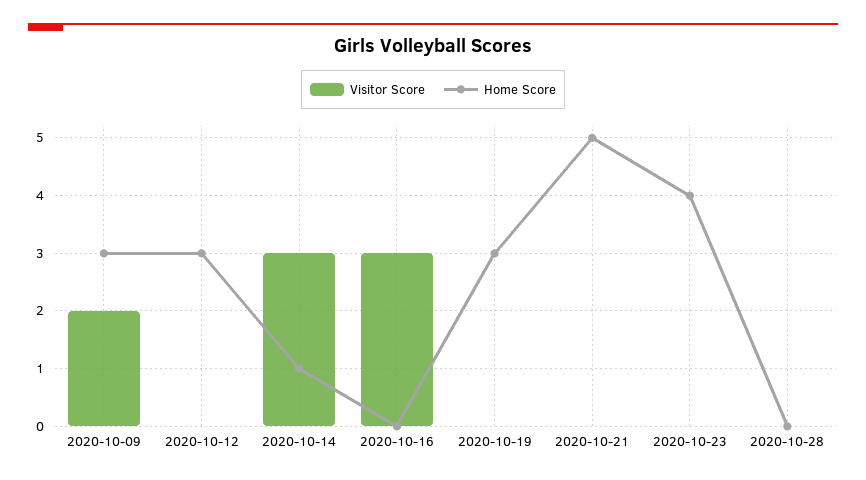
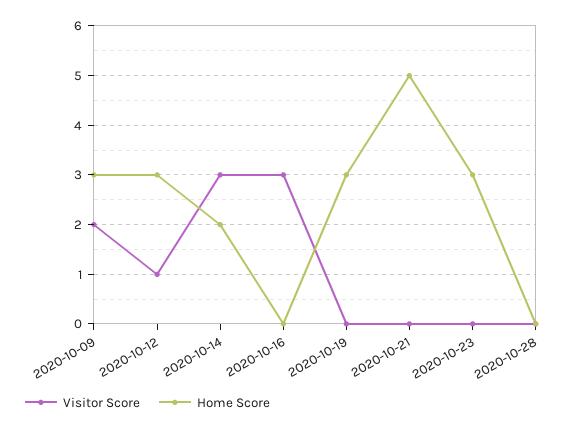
  {
    "Visitor Score": {
      "2020-10-09": 2,
-     "2020-10-12": 0,
+     "2020-10-12": 1,
      "2020-10-14": 3,
      "2020-10-16": 3,
      "2020-10-19": 0,
      "2020-10-21": 0,
      "2020-10-23": 0,
      "2020-10-28": 0
    },
    "Home Score": {
      "2020-10-09": 3,
      "2020-10-12": 3,
-     "2020-10-14": 1,
+     "2020-10-14": 2,
      "2020-10-16": 0,
      "2020-10-19": 3,
      "2020-10-21": 5,
-     "2020-10-23": 4,
+     "2020-10-23": 3,
      "2020-10-28": 0
    }
  }

